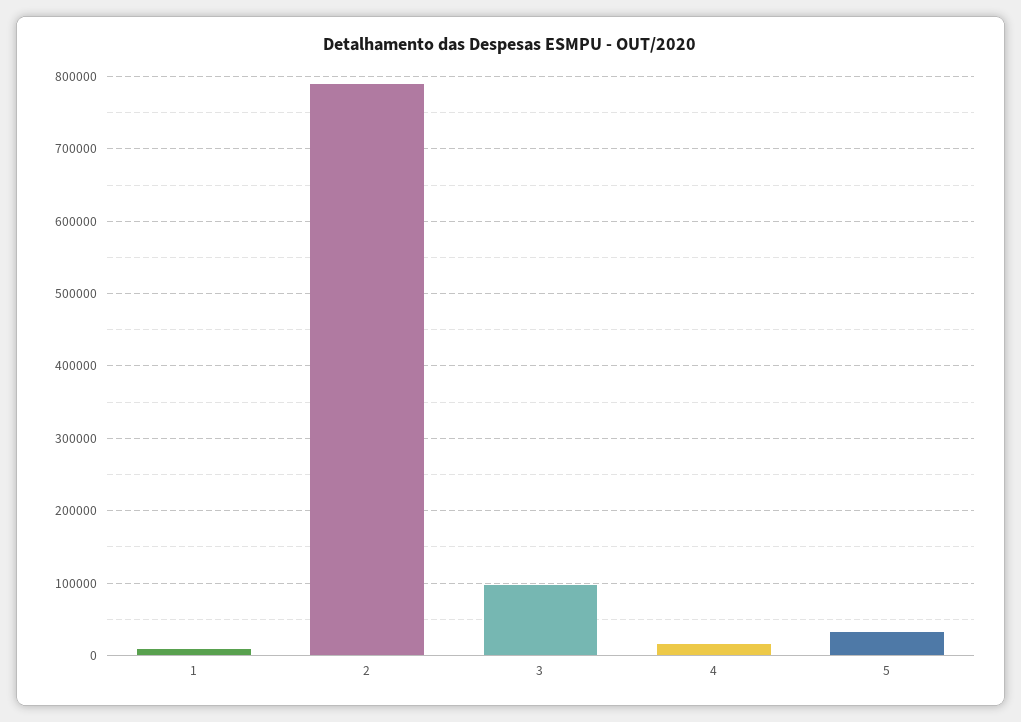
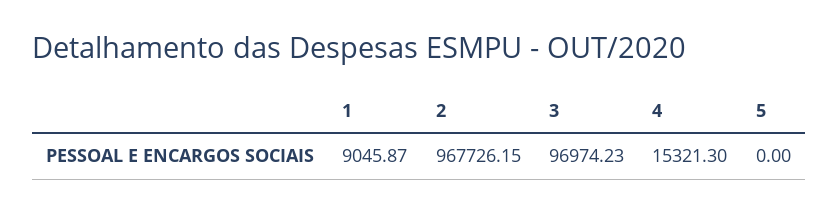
  {
    "1": 9045.87,
-   "2": 790000,
+   "2": 967726.15,
    "3": 96974.23,
    "4": 15321.3,
-   "5": 30000
+   "5": 0
  }

